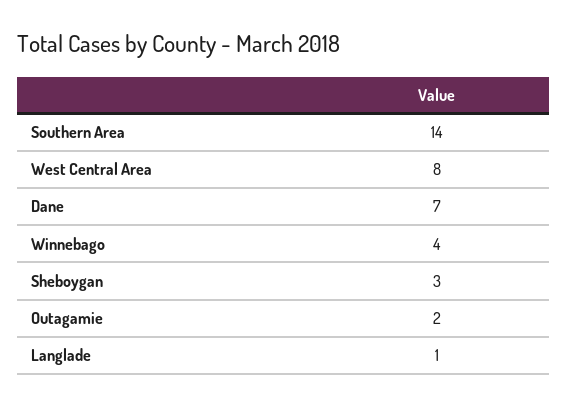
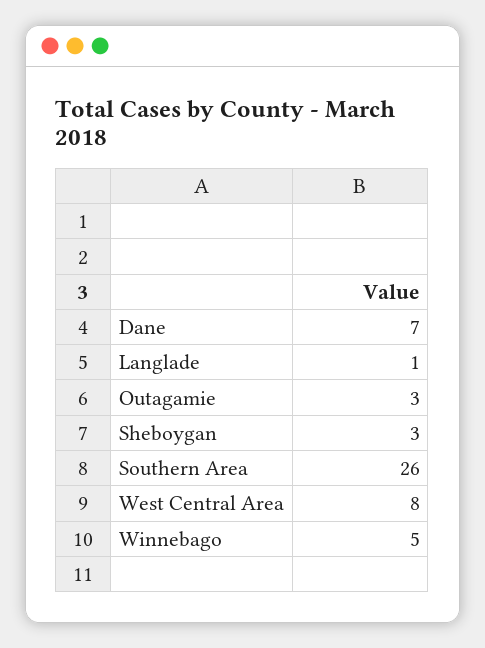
  {
-   "Southern Area": 14,
+   "Southern Area": 26,
    "West Central Area": 8,
    "Dane": 7,
-   "Winnebago": 4,
+   "Winnebago": 5,
    "Sheboygan": 3,
-   "Outagamie": 2,
+   "Outagamie": 3,
    "Langlade": 1
  }

